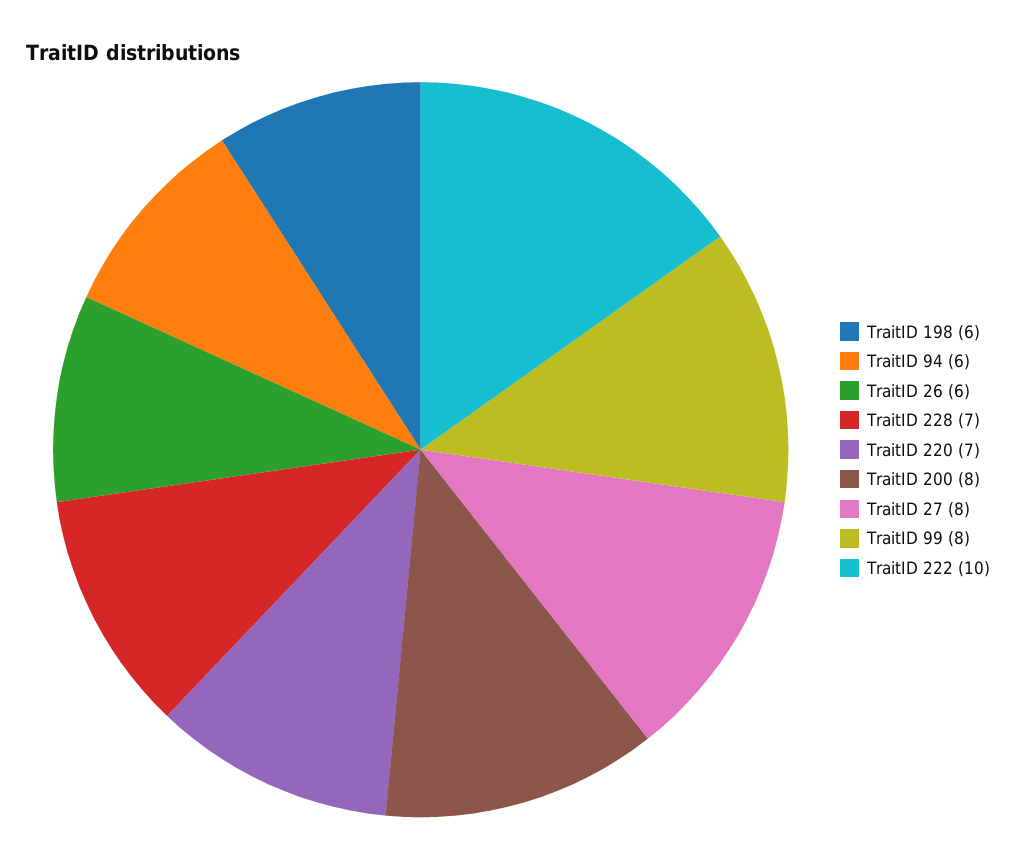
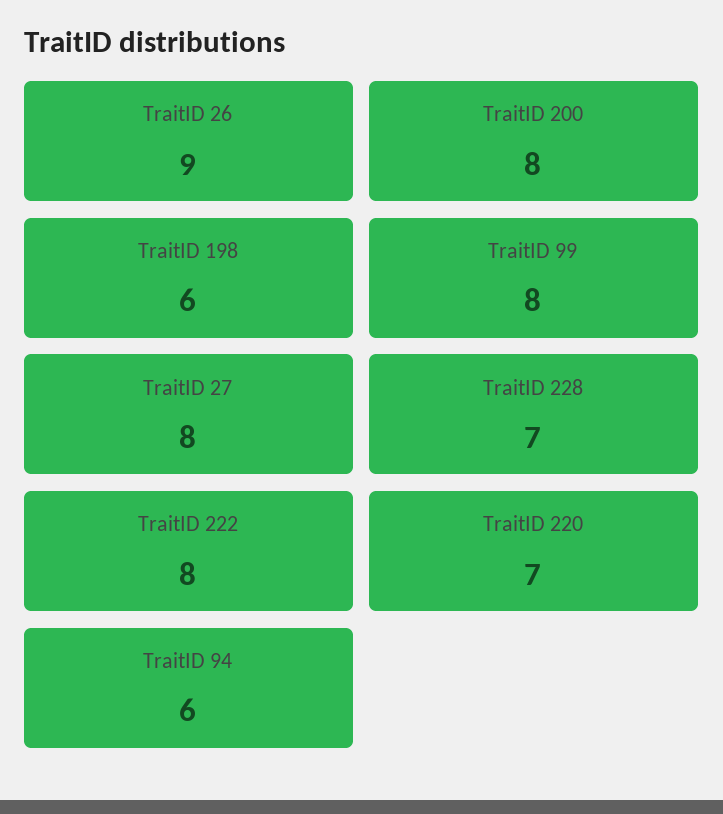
  {
    "TraitID 198": 6,
    "TraitID 94": 6,
-   "TraitID 26": 6,
+   "TraitID 26": 9,
    "TraitID 228": 7,
    "TraitID 220": 7,
    "TraitID 200": 8,
    "TraitID 27": 8,
    "TraitID 99": 8,
-   "TraitID 222": 10
+   "TraitID 222": 8
  }

